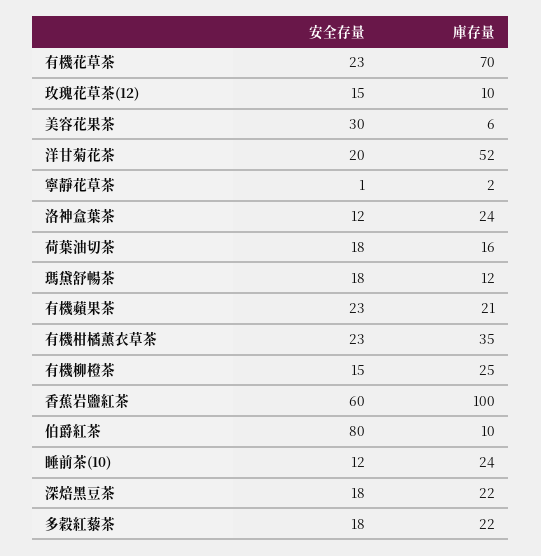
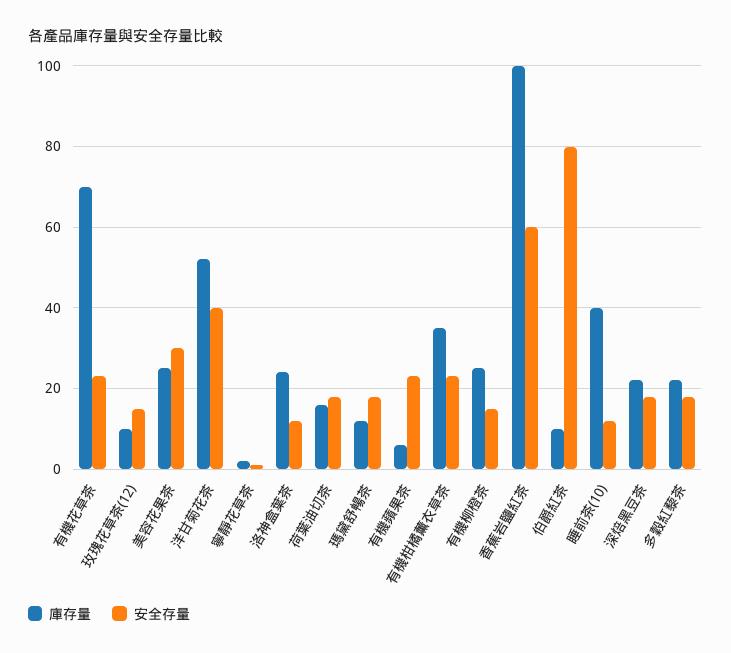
  {
    "安全存量": {
      "有機花草茶": 23,
      "玫瑰花草茶(12)": 15,
      "美容花果茶": 30,
-     "洋甘菊花茶": 20,
+     "洋甘菊花茶": 40,
      "寧靜花草茶": 1,
      "洛神盒葉茶": 12,
      "荷葉油切茶": 18,
      "瑪黛舒暢茶": 18,
      "有機蘋果茶": 23,
      "有機柑橘薰衣草茶": 23,
      "有機柳橙茶": 15,
      "香蕉岩鹽紅茶": 60,
      "伯爵紅茶": 80,
      "睡前茶(10)": 12,
      "深焙黑豆茶": 18,
      "多穀紅藜茶": 18
    },
    "庫存量": {
      "有機花草茶": 70,
      "玫瑰花草茶(12)": 10,
-     "美容花果茶": 6,
+     "美容花果茶": 25,
      "洋甘菊花茶": 52,
      "寧靜花草茶": 2,
      "洛神盒葉茶": 24,
      "荷葉油切茶": 16,
      "瑪黛舒暢茶": 12,
-     "有機蘋果茶": 21,
+     "有機蘋果茶": 5,
      "有機柑橘薰衣草茶": 35,
      "有機柳橙茶": 25,
      "香蕉岩鹽紅茶": 100,
      "伯爵紅茶": 10,
-     "睡前茶(10)": 24,
+     "睡前茶(10)": 40,
      "深焙黑豆茶": 22,
      "多穀紅藜茶": 22
    }
  }

